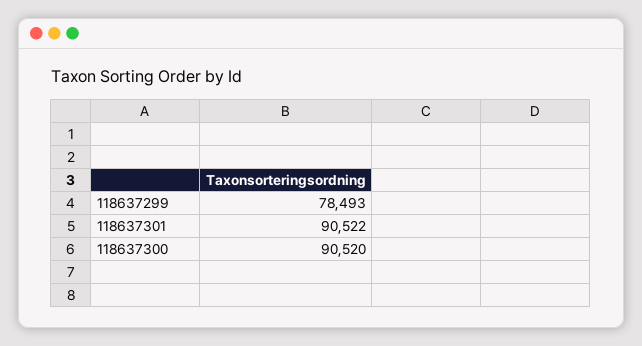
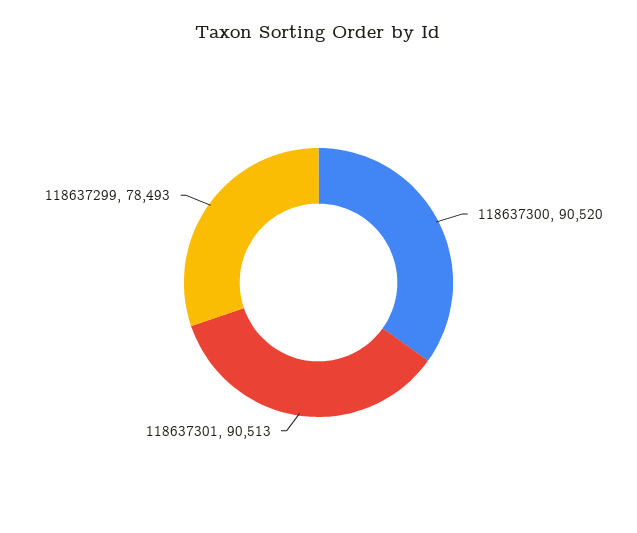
  {
    "118637299": 78493,
-   "118637301": 90522,
+   "118637301": 90513,
    "118637300": 90520
  }

